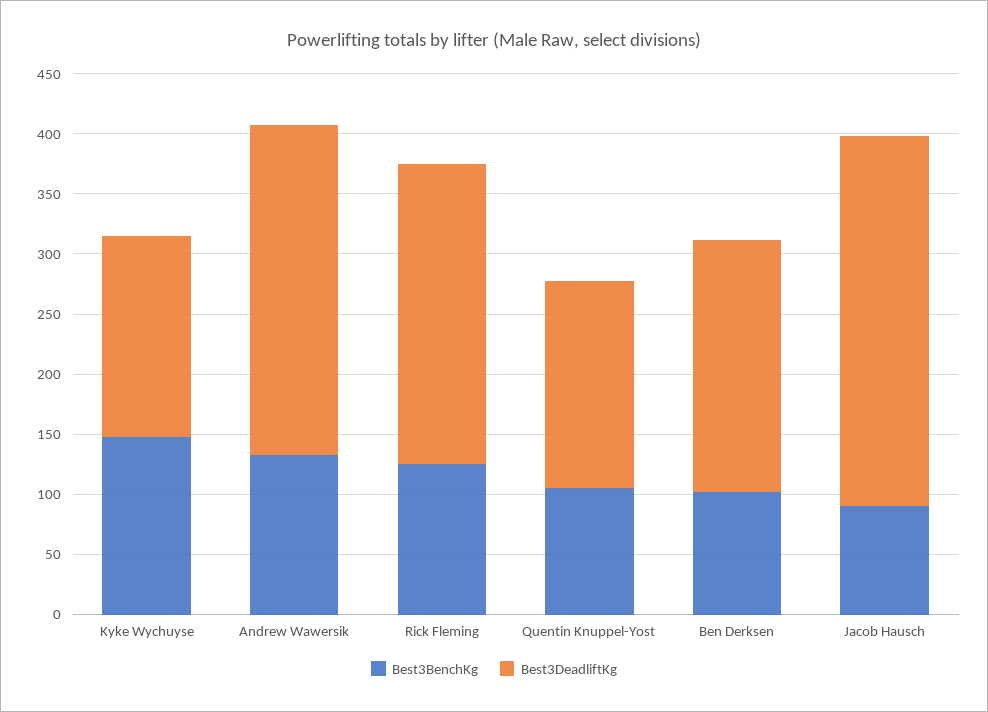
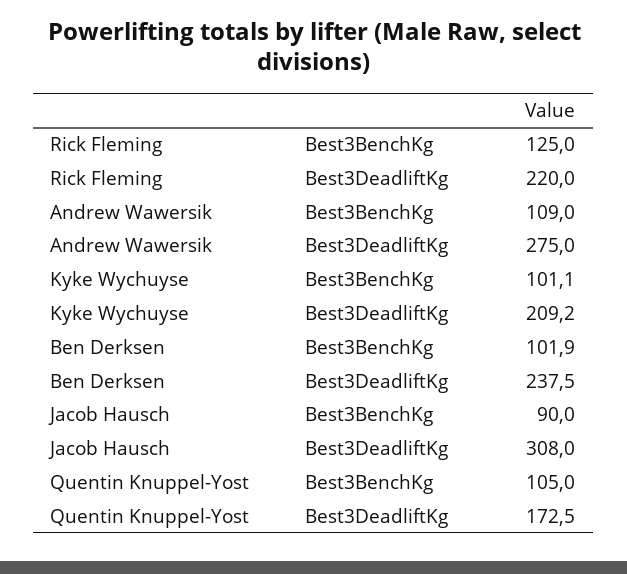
  {
    "Best3BenchKg": {
-     "Kyke Wychuyse": 150,
+     "Kyke Wychuyse": 101.1,
-     "Andrew Wawersik": 130,
+     "Andrew Wawersik": 109,
      "Rick Fleming": 125,
      "Quentin Knuppel-Yost": 105,
      "Ben Derksen": 101.9,
      "Jacob Hausch": 90
    },
    "Best3DeadliftKg": {
-     "Kyke Wychuyse": 170,
+     "Kyke Wychuyse": 209.2,
      "Andrew Wawersik": 275,
-     "Rick Fleming": 250,
+     "Rick Fleming": 220,
      "Quentin Knuppel-Yost": 172.5,
-     "Ben Derksen": 210,
+     "Ben Derksen": 237.5,
      "Jacob Hausch": 308
    }
  }

